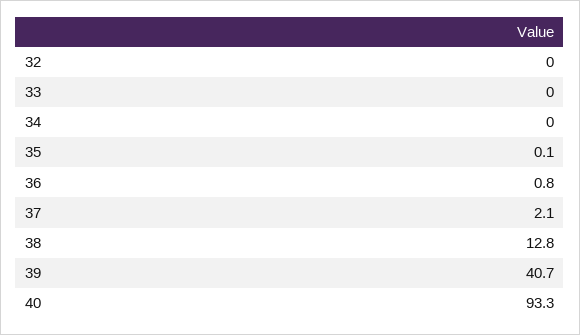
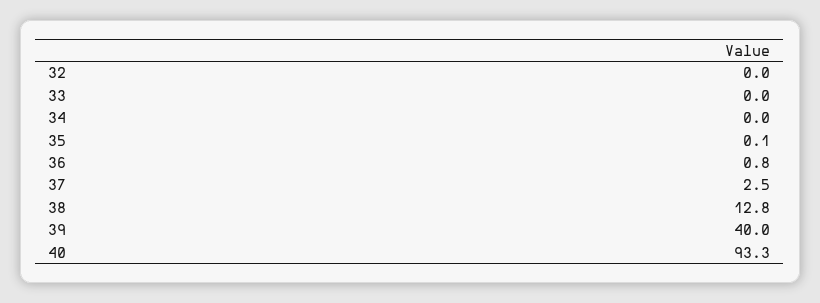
  {
    "32": 0,
    "33": 0,
    "34": 0,
    "35": 0.1,
    "36": 0.8,
-   "37": 2.1,
+   "37": 2.5,
    "38": 12.8,
-   "39": 40.7,
+   "39": 40,
    "40": 93.3
  }

